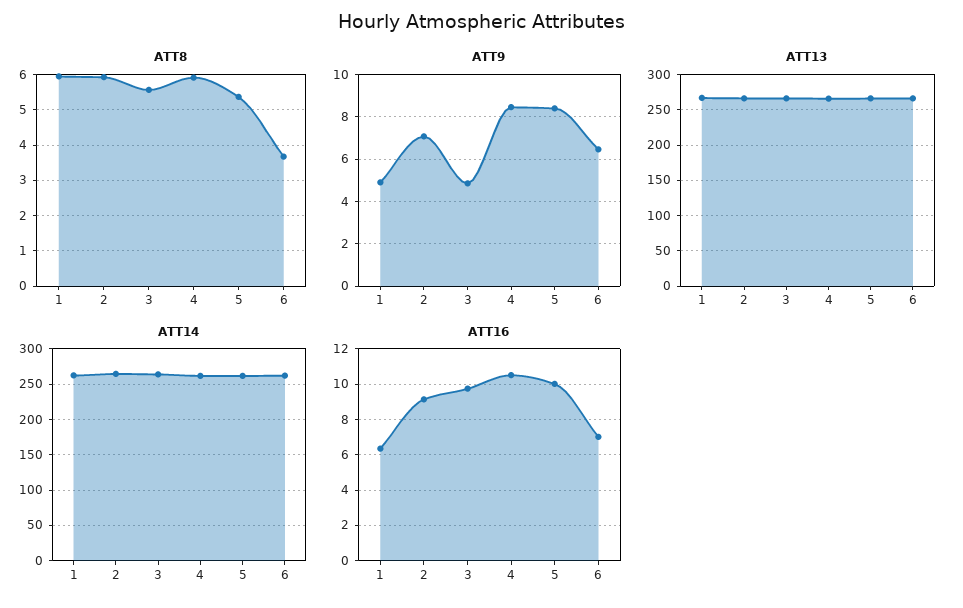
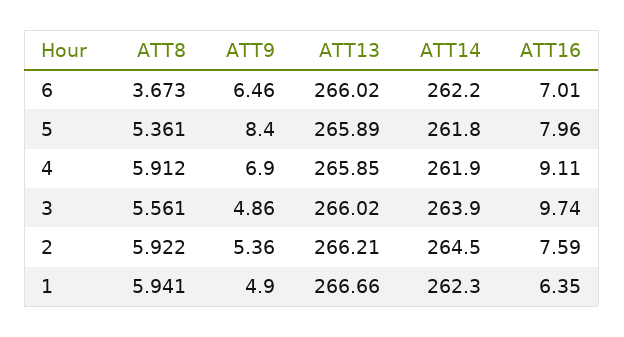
  {
    "ATT8": {
      "1": 5.941,
      "2": 5.922,
      "3": 5.561,
      "4": 5.912,
      "5": 5.361,
      "6": 3.673
    },
    "ATT9": {
      "1": 4.9,
-     "2": 7,
+     "2": 5.36,
      "3": 4.86,
-     "4": 8.5,
+     "4": 6.9,
      "5": 8.4,
      "6": 6.46
    },
    "ATT13": {
      "1": 266.66,
      "2": 266.21,
      "3": 266.02,
      "4": 265.85,
      "5": 265.89,
      "6": 266.02
    },
    "ATT14": {
      "1": 262.3,
      "2": 264.5,
      "3": 263.9,
      "4": 261.9,
      "5": 261.8,
      "6": 262.2
    },
    "ATT16": {
      "1": 6.35,
-     "2": 9,
+     "2": 7.59,
      "3": 9.74,
-     "4": 10.5,
+     "4": 9.11,
-     "5": 10,
+     "5": 7.96,
      "6": 7.01
    }
  }

